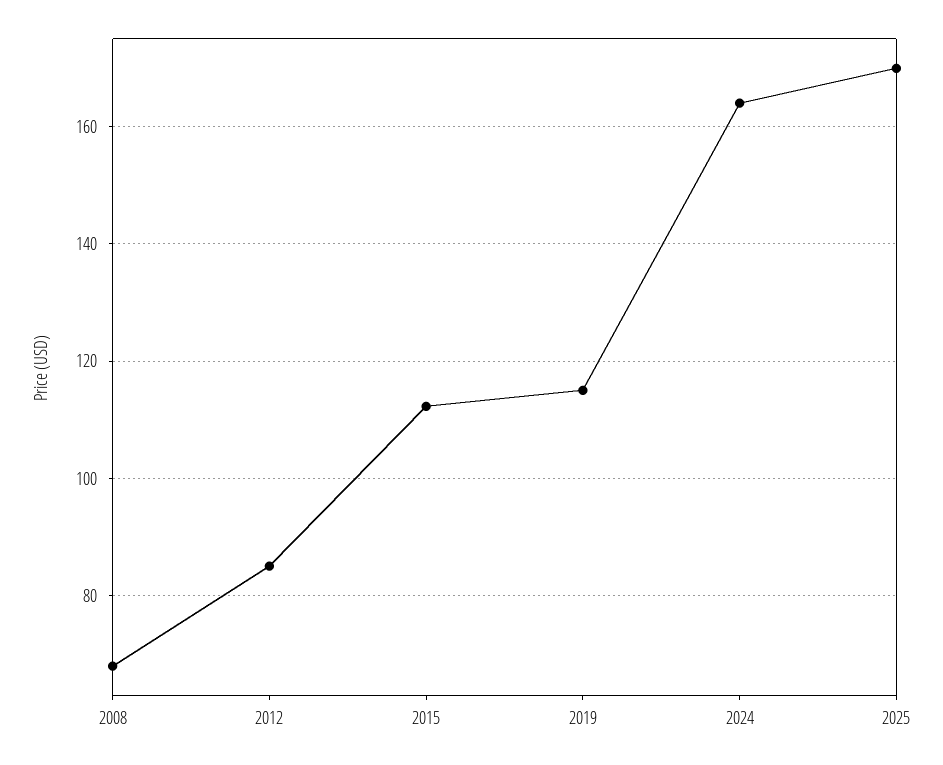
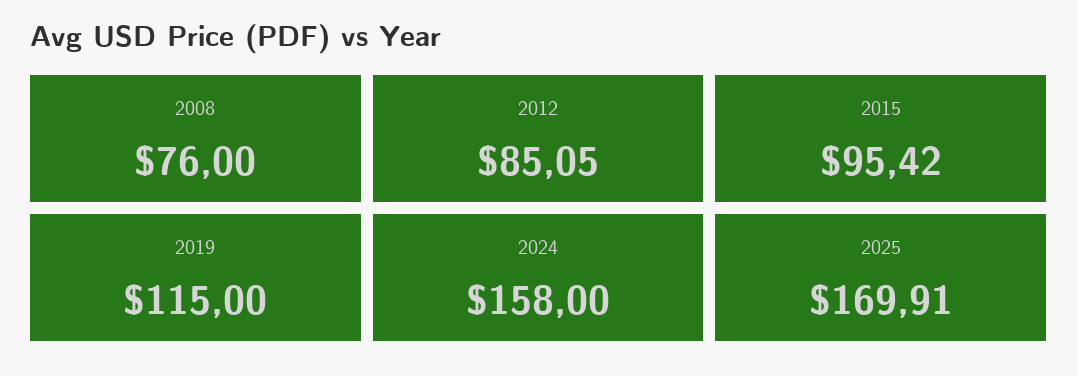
  {
-   "2008": 68,
+   "2008": 76,
    "2012": 85.05,
-   "2015": 112,
+   "2015": 95.42,
    "2019": 115,
-   "2024": 164,
+   "2024": 158,
    "2025": 169.91
  }

